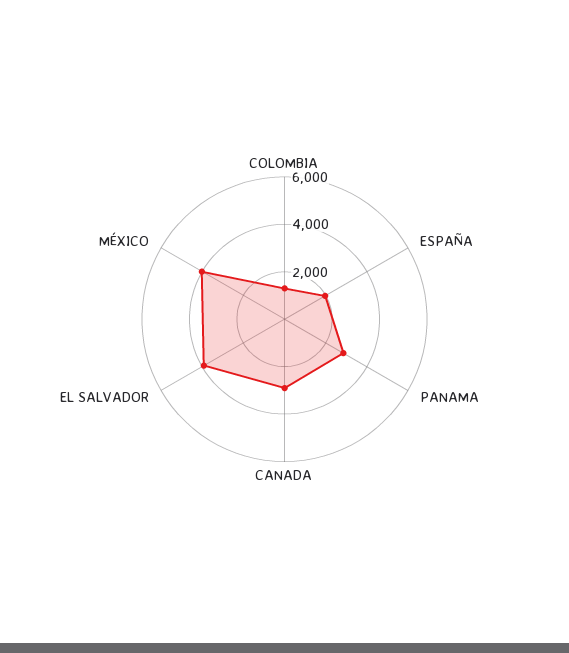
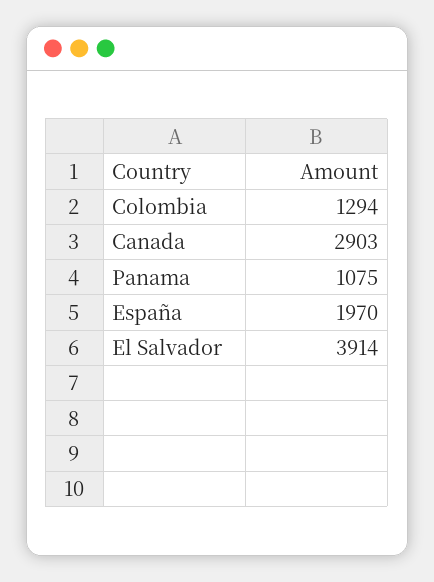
  {
    "COLOMBIA": 1294,
    "ESPAÑA": 1970,
-   "PANAMA": 3000,
+   "PANAMA": 1075,
    "CANADA": 2903,
-   "EL SALVADOR": 3914,
+   "EL SALVADOR": 3914
-   "MÉXICO": 4000
  }

